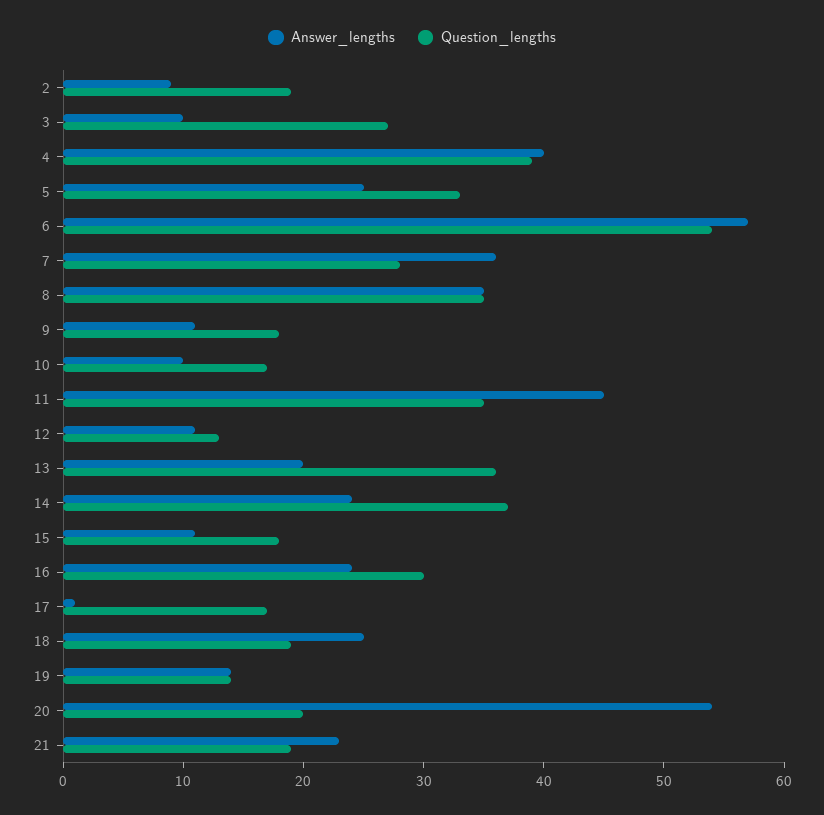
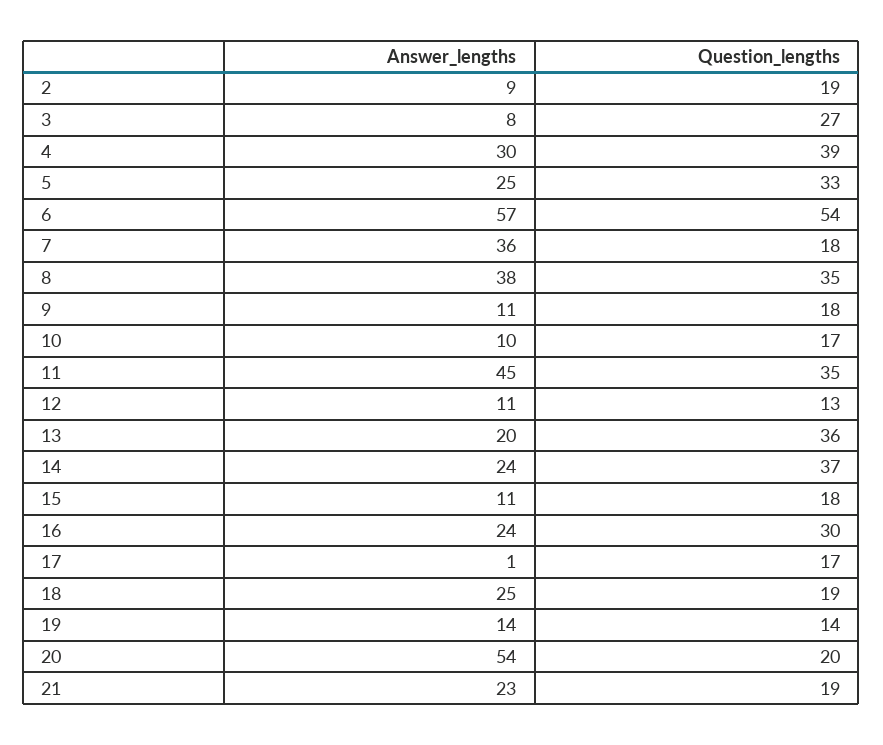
  {
    "Answer_lengths": {
      "2": 9,
-     "3": 10,
+     "3": 8,
-     "4": 40,
+     "4": 30,
      "5": 25,
      "6": 57,
      "7": 36,
-     "8": 35,
+     "8": 38,
      "9": 11,
      "10": 10,
      "11": 45,
      "12": 11,
      "13": 20,
      "14": 24,
      "15": 11,
      "16": 24,
      "17": 1,
      "18": 25,
      "19": 14,
      "20": 54,
      "21": 23
    },
    "Question_lengths": {
      "2": 19,
      "3": 27,
      "4": 39,
      "5": 33,
      "6": 54,
-     "7": 28,
+     "7": 18,
      "8": 35,
      "9": 18,
      "10": 17,
      "11": 35,
      "12": 13,
      "13": 36,
      "14": 37,
      "15": 18,
      "16": 30,
      "17": 17,
      "18": 19,
      "19": 14,
      "20": 20,
      "21": 19
    }
  }

